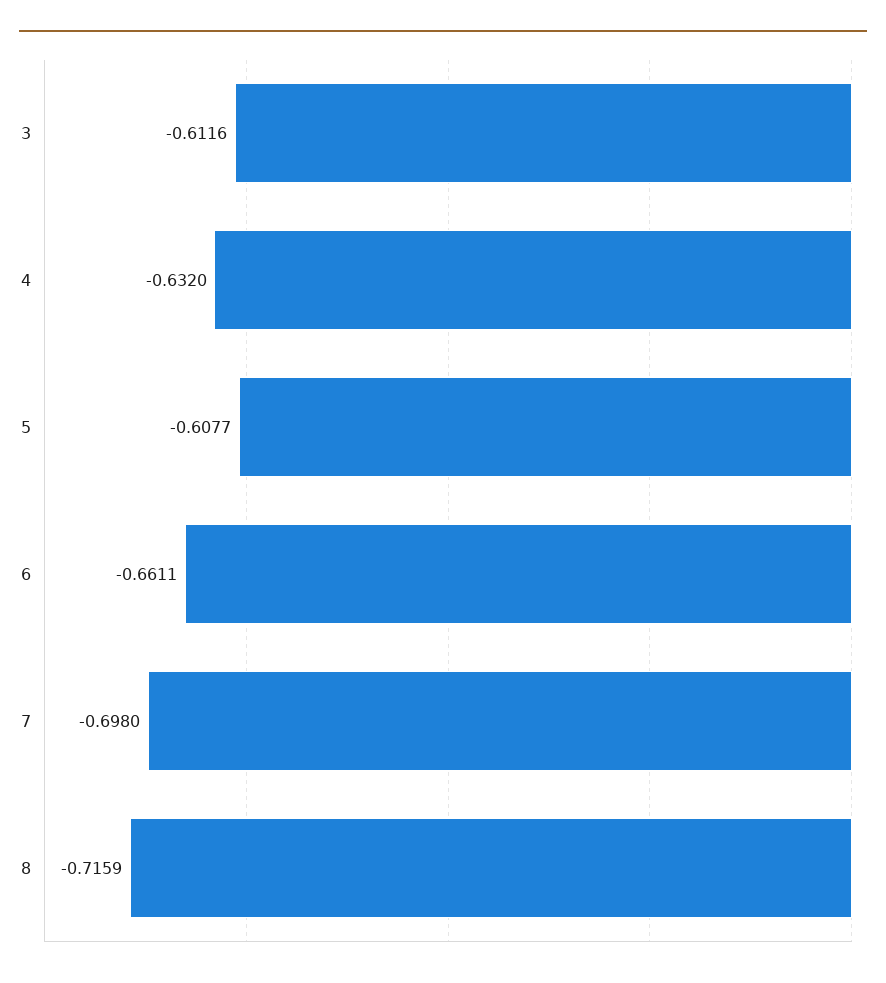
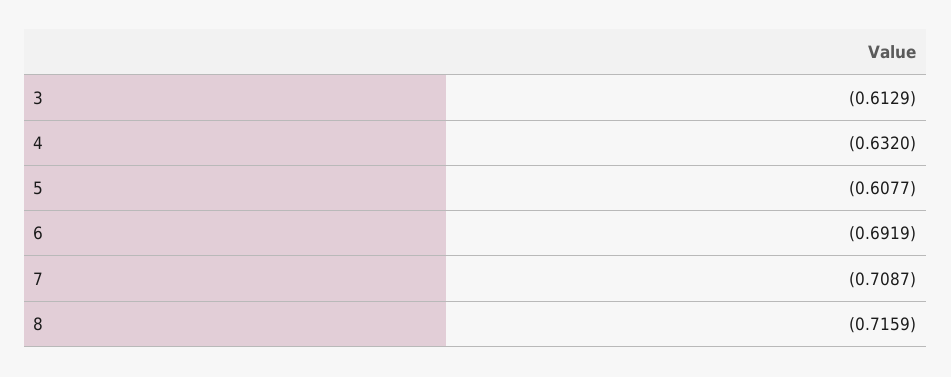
  {
-   "3": -0.6116,
+   "3": -0.6129,
    "4": -0.632,
    "5": -0.6077,
-   "6": -0.6611,
+   "6": -0.6919,
-   "7": -0.698,
+   "7": -0.7087,
    "8": -0.7159
  }

